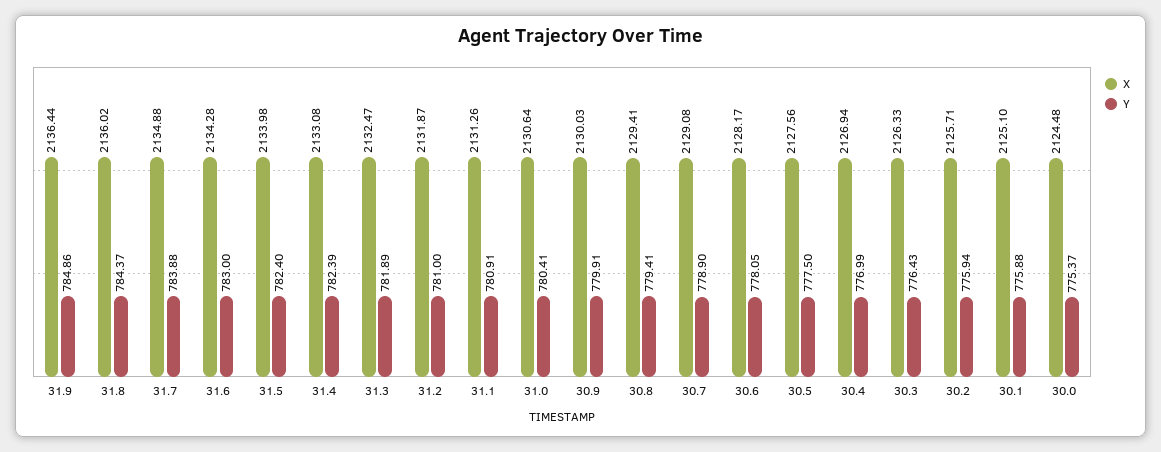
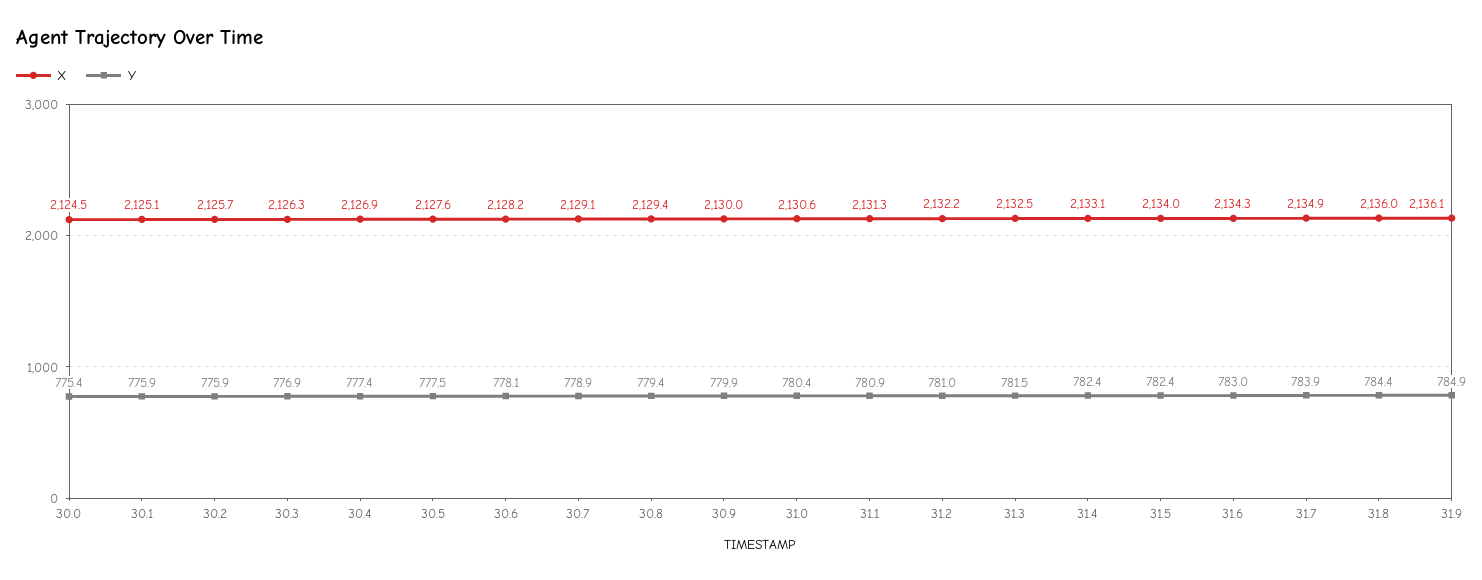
  {
    "X": {
-     "31.9": 2136.44,
+     "31.9": 2136.1,
      "31.8": 2136.02,
      "31.7": 2134.88,
      "31.6": 2134.28,
      "31.5": 2133.98,
      "31.4": 2133.08,
      "31.3": 2132.47,
-     "31.2": 2131.87,
+     "31.2": 2132.2,
      "31.1": 2131.26,
      "31.0": 2130.64,
      "30.9": 2130.03,
      "30.8": 2129.41,
      "30.7": 2129.08,
      "30.6": 2128.17,
      "30.5": 2127.56,
      "30.4": 2126.94,
      "30.3": 2126.33,
      "30.2": 2125.71,
      "30.1": 2125.1,
      "30.0": 2124.48
    },
    "Y": {
      "31.9": 784.86,
      "31.8": 784.37,
      "31.7": 783.88,
      "31.6": 783,
      "31.5": 782.4,
      "31.4": 782.39,
-     "31.3": 781.89,
+     "31.3": 781.5,
      "31.2": 781,
      "31.1": 780.91,
      "31.0": 780.41,
      "30.9": 779.91,
      "30.8": 779.41,
      "30.7": 778.9,
      "30.6": 778.05,
      "30.5": 777.5,
-     "30.4": 776.99,
+     "30.4": 777.4,
-     "30.3": 776.43,
+     "30.3": 776.9,
      "30.2": 775.94,
      "30.1": 775.88,
      "30.0": 775.37
    }
  }

